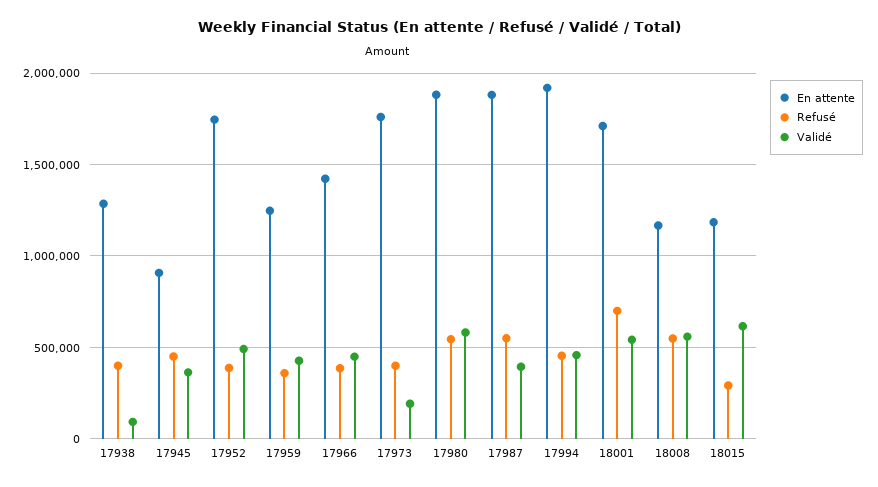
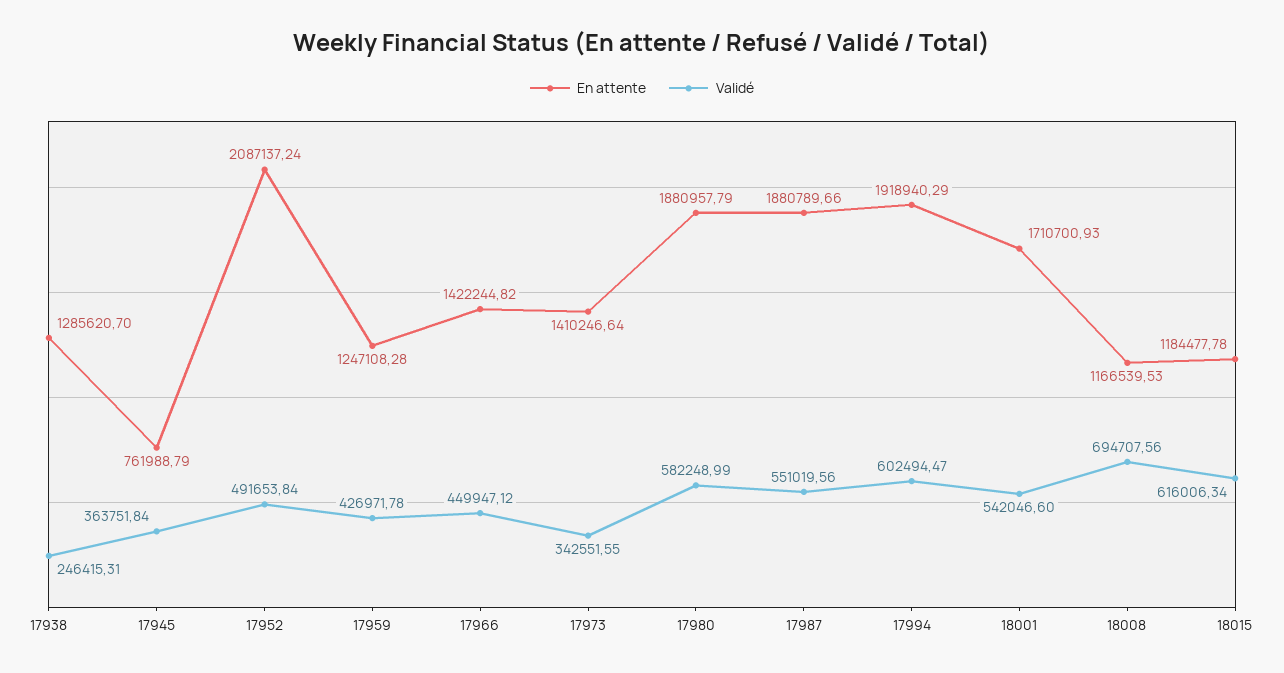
  {
    "En attente": {
      "17938": 1285620.7,
-     "17945": 900000,
+     "17945": 761988.79,
-     "17952": 1750000,
+     "17952": 2087137.24,
      "17959": 1247108.28,
      "17966": 1422244.82,
-     "17973": 1750000,
+     "17973": 1410246.64,
      "17980": 1880957.79,
      "17987": 1880789.66,
      "17994": 1918940.29,
      "18001": 1710700.93,
      "18008": 1166539.53,
      "18015": 1184477.78
    },
-   "Refusé": {
-     "17938": 400000,
-     "17945": 450000,
-     "17952": 400000,
-     "17959": 350000,
-     "17966": 400000,
-     "17973": 400000,
-     "17980": 550000,
-     "17987": 550000,
-     "17994": 450000,
-     "18001": 700000,
-     "18008": 550000,
-     "18015": 300000
-   },
    "Validé": {
-     "17938": 100000,
+     "17938": 246415.31,
      "17945": 363751.84,
      "17952": 491653.84,
      "17959": 426971.78,
      "17966": 449947.12,
-     "17973": 200000,
+     "17973": 342551.55,
      "17980": 582248.99,
-     "17987": 400000,
+     "17987": 551019.56,
-     "17994": 450000,
+     "17994": 602494.47,
      "18001": 542046.6,
-     "18008": 550000,
+     "18008": 694707.56,
      "18015": 616006.34
    }
  }

